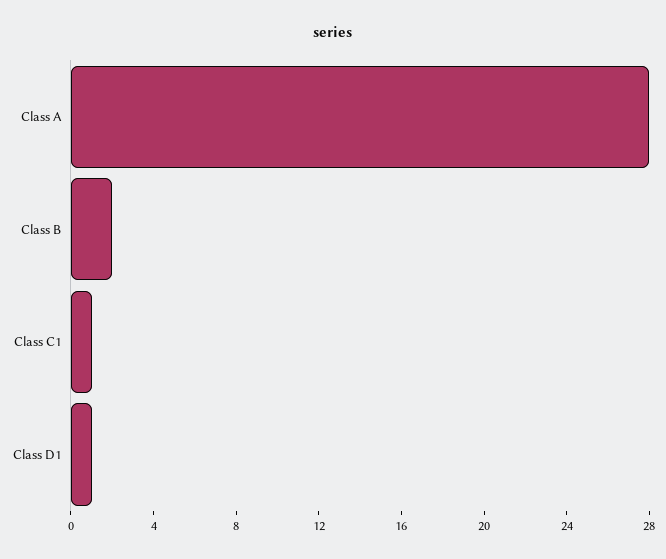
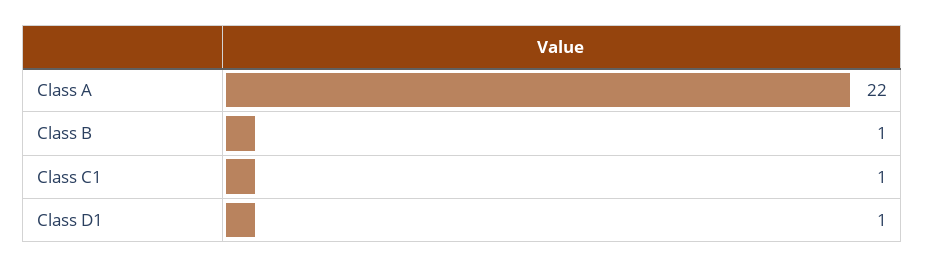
  {
-   "Class A": 28,
+   "Class A": 22,
-   "Class B": 2,
+   "Class B": 1,
    "Class C1": 1,
    "Class D1": 1
  }

